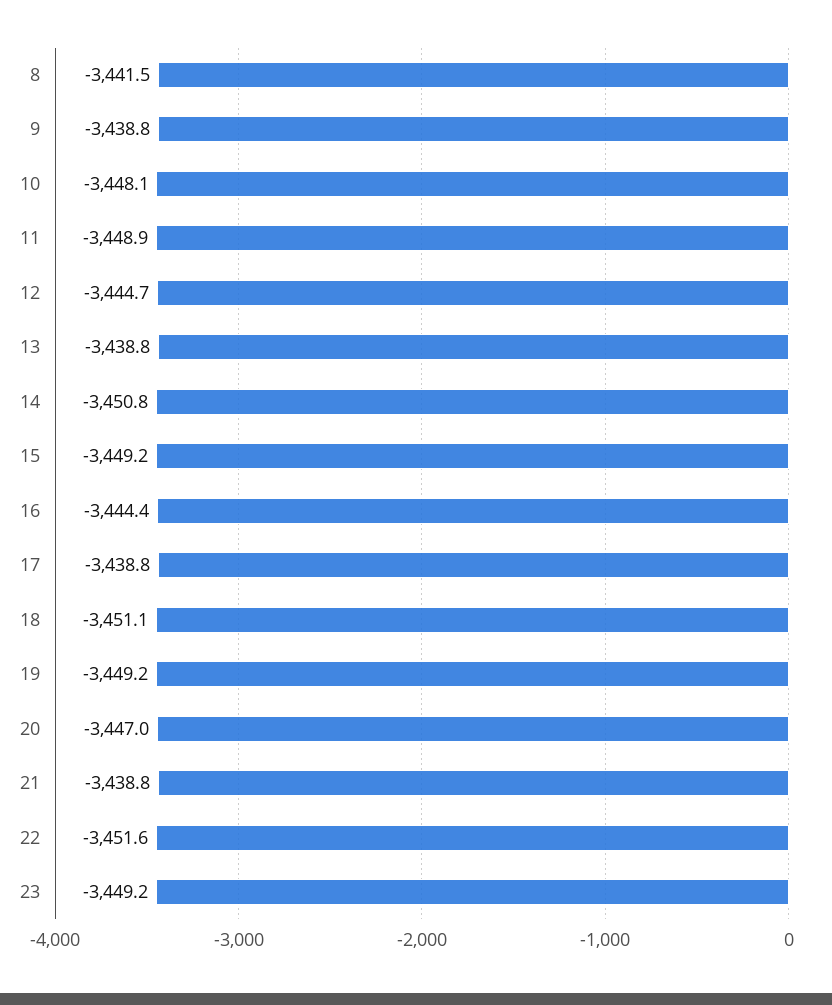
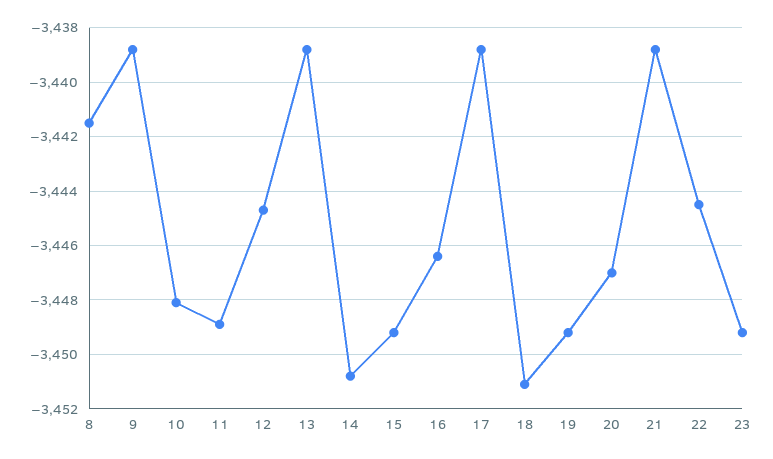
  {
    "8": -3441.5,
    "9": -3438.8,
    "10": -3448.1,
    "11": -3448.9,
    "12": -3444.7,
    "13": -3438.8,
    "14": -3450.8,
    "15": -3449.2,
-   "16": -3444.4,
+   "16": -3446.5,
    "17": -3438.8,
    "18": -3451.1,
    "19": -3449.2,
    "20": -3447,
    "21": -3438.8,
-   "22": -3451.6,
+   "22": -3444.5,
    "23": -3449.2
  }

